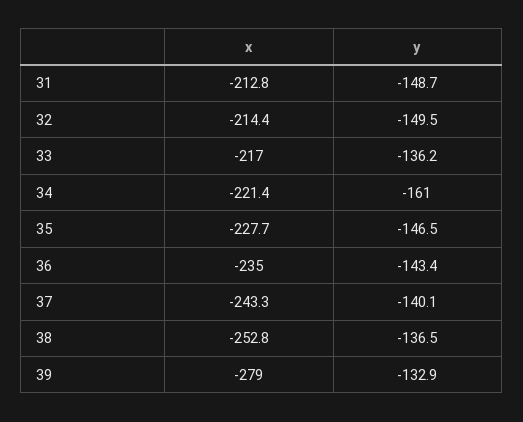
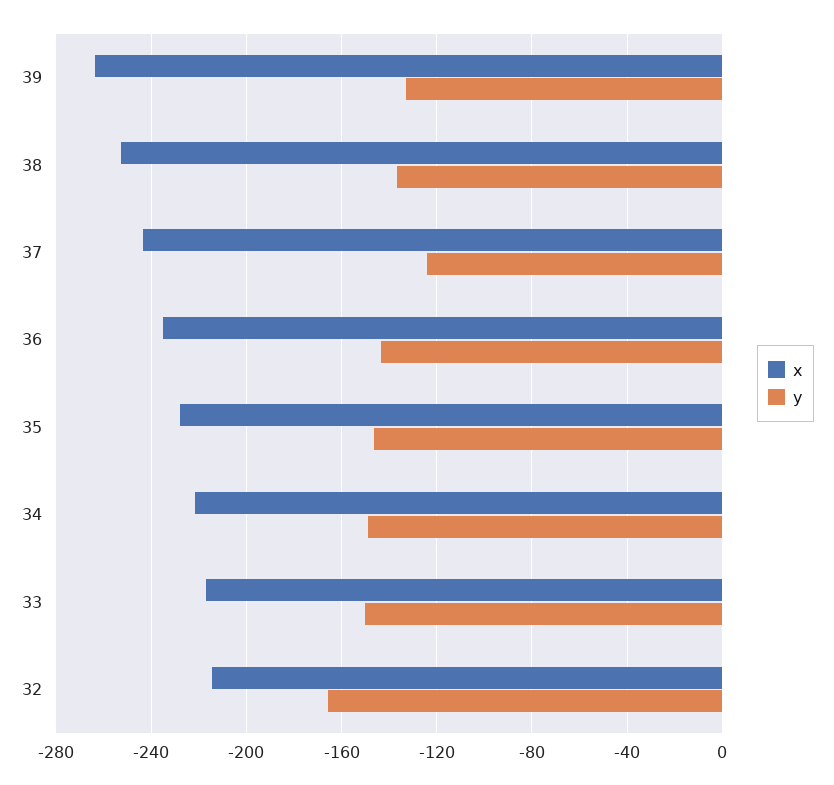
  {
    "x": {
-     "31": -212.8,
      "32": -214.4,
      "33": -217,
      "34": -221.4,
      "35": -227.7,
      "36": -235,
      "37": -243.3,
      "38": -252.8,
-     "39": -279
+     "39": -265
    },
    "y": {
-     "31": -148.7,
-     "32": -149.5,
+     "32": -165,
-     "33": -136.2,
+     "33": -150,
-     "34": -161,
+     "34": -150,
      "35": -146.5,
      "36": -143.4,
-     "37": -140.1,
+     "37": -125,
      "38": -136.5,
      "39": -132.9
    }
  }

